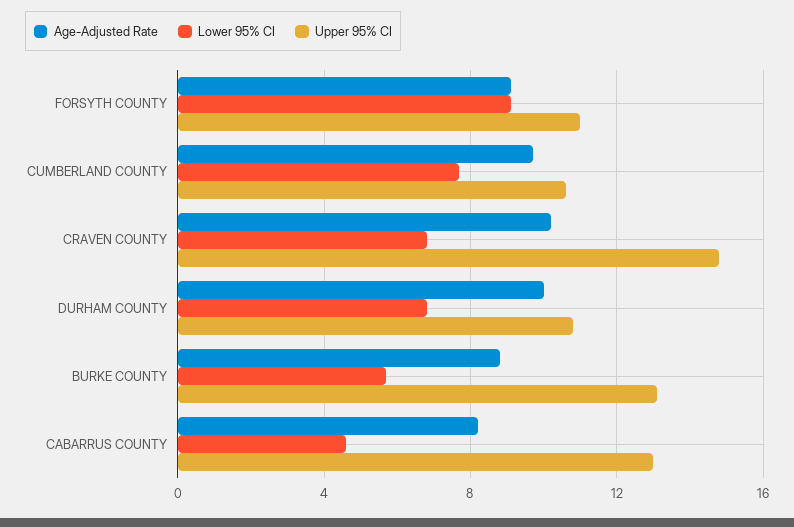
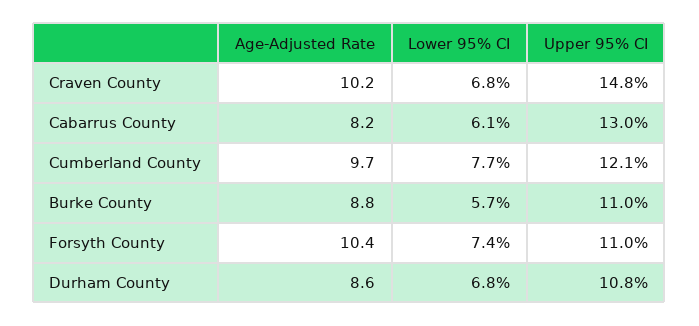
  {
    "Age-Adjusted Rate": {
-     "FORSYTH COUNTY": 9,
+     "FORSYTH COUNTY": 10.4,
      "CUMBERLAND COUNTY": 9.7,
      "CRAVEN COUNTY": 10.2,
-     "DURHAM COUNTY": 10,
+     "DURHAM COUNTY": 8.6,
      "BURKE COUNTY": 8.8,
      "CABARRUS COUNTY": 8.2
    },
    "Lower 95% CI": {
-     "FORSYTH COUNTY": 9,
+     "FORSYTH COUNTY": 7.4,
      "CUMBERLAND COUNTY": 7.7,
      "CRAVEN COUNTY": 6.8,
      "DURHAM COUNTY": 6.8,
      "BURKE COUNTY": 5.7,
-     "CABARRUS COUNTY": 4.5
+     "CABARRUS COUNTY": 6.1
    },
    "Upper 95% CI": {
      "FORSYTH COUNTY": 11,
-     "CUMBERLAND COUNTY": 10.5,
+     "CUMBERLAND COUNTY": 12.1,
      "CRAVEN COUNTY": 14.8,
      "DURHAM COUNTY": 10.8,
-     "BURKE COUNTY": 13,
+     "BURKE COUNTY": 11,
      "CABARRUS COUNTY": 13
    }
  }

